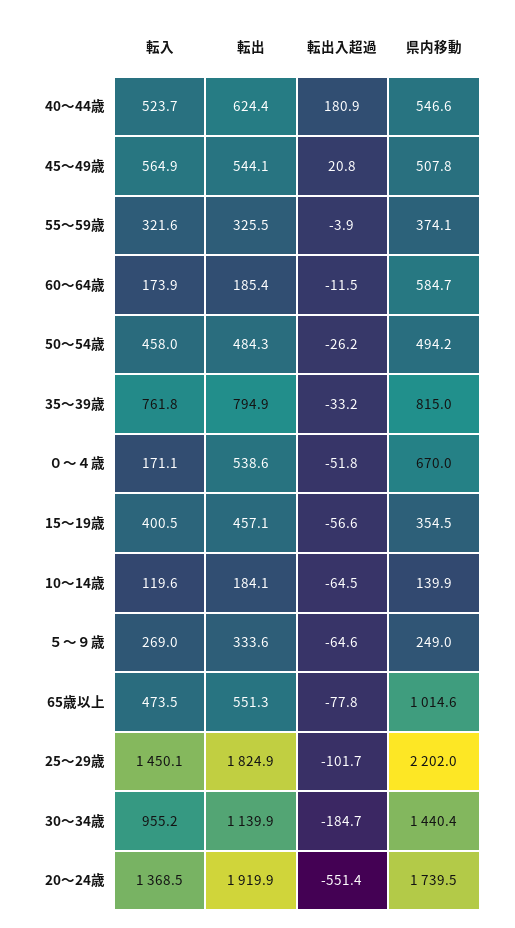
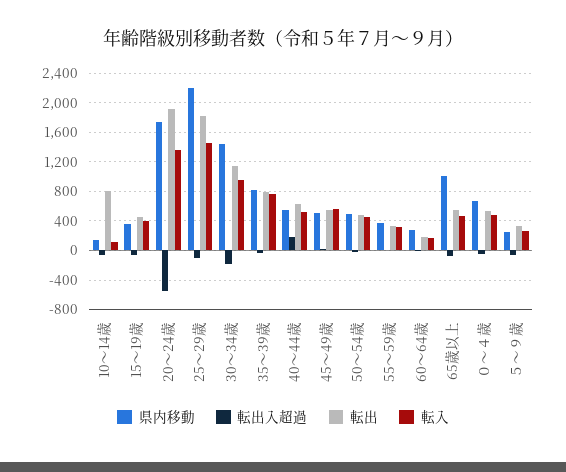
  {
    "転入": {
      "40～44歳": 523.7,
      "45～49歳": 564.9,
      "55～59歳": 321.6,
      "60～64歳": 173.9,
      "50～54歳": 458,
      "35～39歳": 761.8,
-     "０～４歳": 171.1,
+     "０～４歳": 500,
      "15～19歳": 400.5,
      "10～14歳": 119.6,
      "５～９歳": 269,
      "65歳以上": 473.5,
      "25～29歳": 1450.1,
      "30～34歳": 955.2,
      "20～24歳": 1368.5
    },
    "転出": {
      "40～44歳": 624.4,
      "45～49歳": 544.1,
      "55～59歳": 325.5,
      "60～64歳": 185.4,
      "50～54歳": 484.3,
      "35～39歳": 794.9,
      "０～４歳": 538.6,
      "15～19歳": 457.1,
-     "10～14歳": 184.1,
+     "10～14歳": 800,
      "５～９歳": 333.6,
      "65歳以上": 551.3,
      "25～29歳": 1824.9,
      "30～34歳": 1139.9,
      "20～24歳": 1919.9
    },
    "転出入超過": {
      "40～44歳": 180.9,
      "45～49歳": 20.8,
      "55～59歳": -3.9,
      "60～64歳": -11.5,
      "50～54歳": -26.2,
      "35～39歳": -33.2,
      "０～４歳": -51.8,
      "15～19歳": -56.6,
      "10～14歳": -64.5,
      "５～９歳": -64.6,
      "65歳以上": -77.8,
      "25～29歳": -101.7,
      "30～34歳": -184.7,
      "20～24歳": -551.4
    },
    "県内移動": {
      "40～44歳": 546.6,
      "45～49歳": 507.8,
      "55～59歳": 374.1,
-     "60～64歳": 584.7,
+     "60～64歳": 300,
      "50～54歳": 494.2,
      "35～39歳": 815,
      "０～４歳": 670,
      "15～19歳": 354.5,
      "10～14歳": 139.9,
      "５～９歳": 249,
      "65歳以上": 1014.6,
      "25～29歳": 2202,
      "30～34歳": 1440.4,
      "20～24歳": 1739.5
    }
  }

